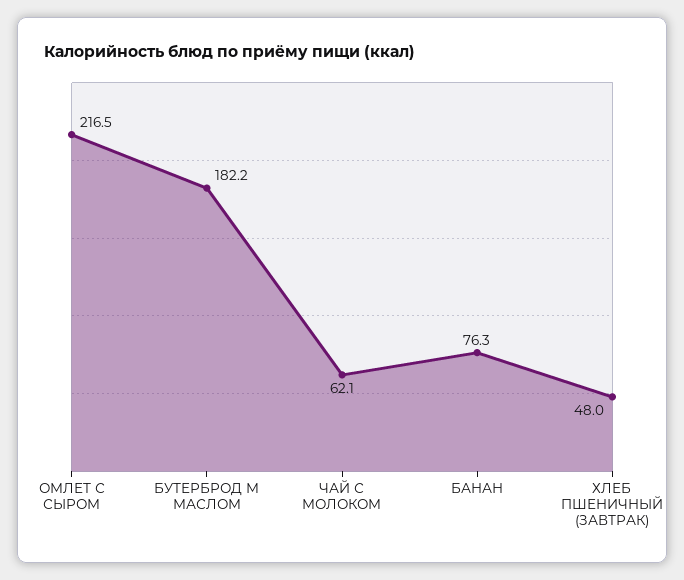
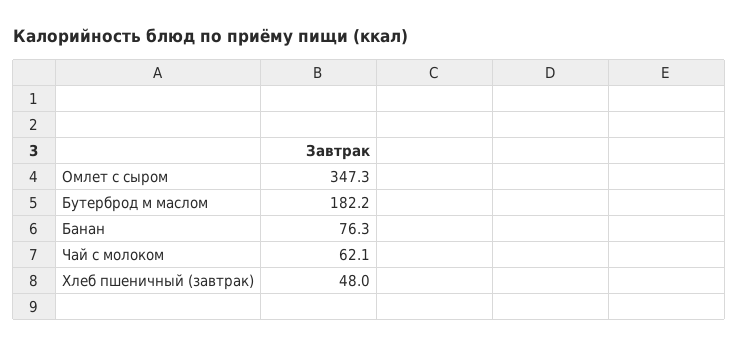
  {
-   "ОМЛЕТ С СЫРОМ": 216.5,
+   "ОМЛЕТ С СЫРОМ": 347.3,
    "БУТЕРБРОД М МАСЛОМ": 182.2,
    "ЧАЙ С МОЛОКОМ": 62.1,
    "БАНАН": 76.3,
    "ХЛЕБ ПШЕНИЧНЫЙ (ЗАВТРАК)": 48
  }

